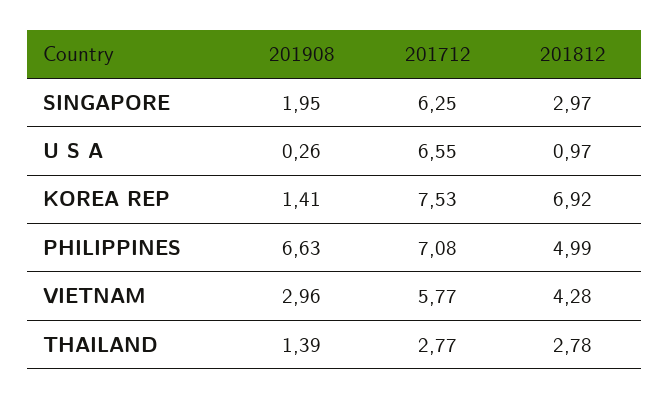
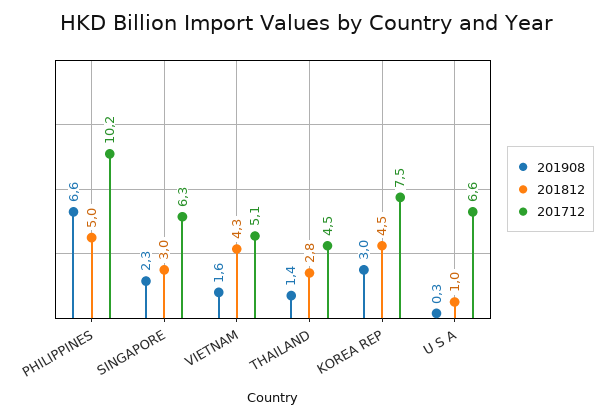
  {
    "201908": {
-     "SINGAPORE": 1.95,
+     "SINGAPORE": 2.3,
      "U S A": 0.26,
-     "KOREA REP": 1.41,
+     "KOREA REP": 3,
      "PHILIPPINES": 6.63,
-     "VIETNAM": 2.96,
+     "VIETNAM": 1.6,
      "THAILAND": 1.39
    },
    "201712": {
      "SINGAPORE": 6.25,
      "U S A": 6.55,
      "KOREA REP": 7.53,
-     "PHILIPPINES": 7.08,
+     "PHILIPPINES": 10.2,
-     "VIETNAM": 5.77,
+     "VIETNAM": 5.1,
-     "THAILAND": 2.77
+     "THAILAND": 4.5
    },
    "201812": {
      "SINGAPORE": 2.97,
      "U S A": 0.97,
-     "KOREA REP": 6.92,
+     "KOREA REP": 4.5,
      "PHILIPPINES": 4.99,
      "VIETNAM": 4.28,
      "THAILAND": 2.78
    }
  }

